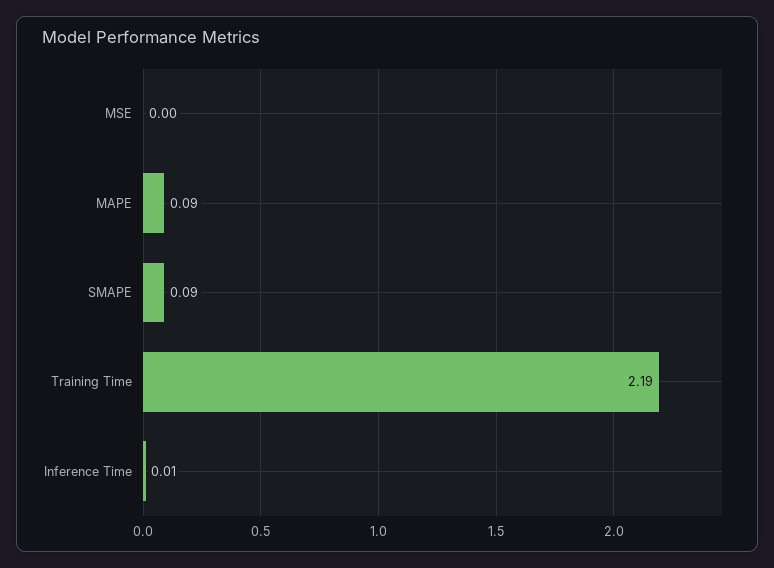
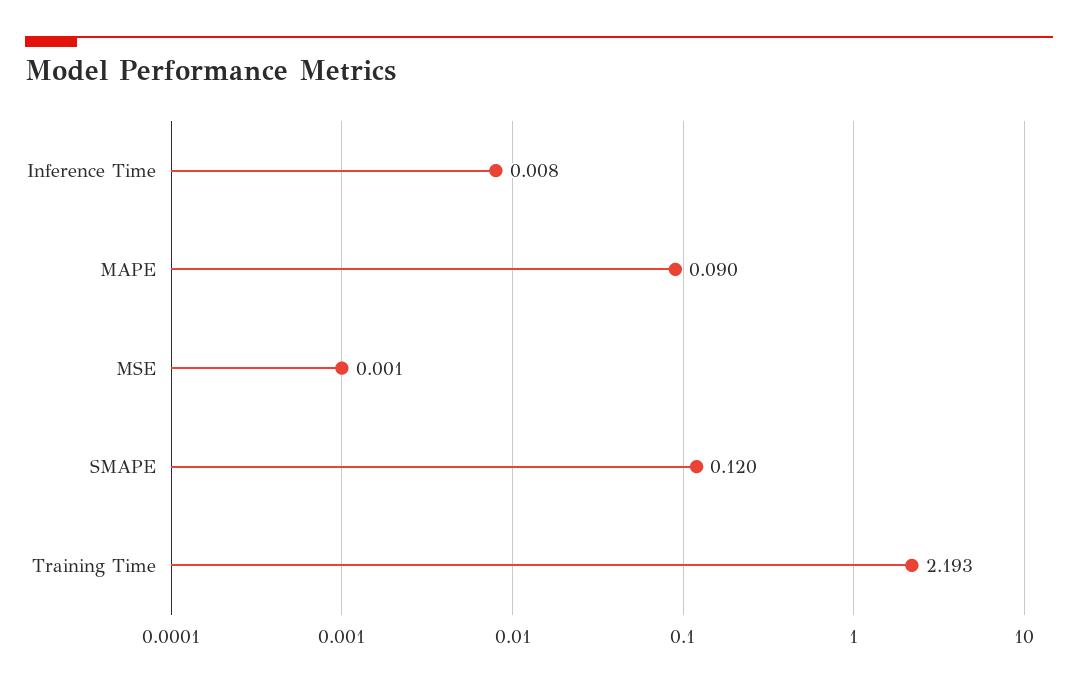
  {
    "MSE": 0.001,
    "MAPE": 0.09,
-   "SMAPE": 0.09,
+   "SMAPE": 0.12,
    "Training Time": 2.193,
    "Inference Time": 0.008
  }

